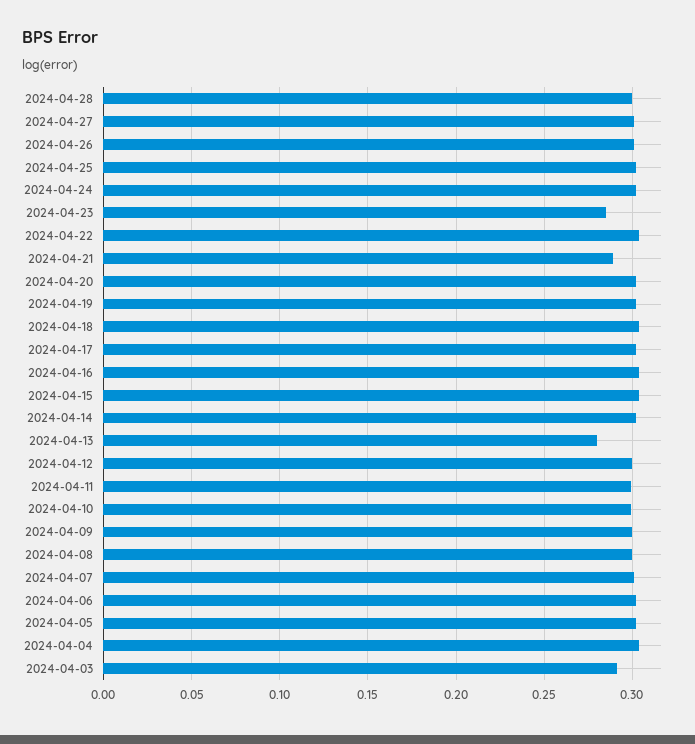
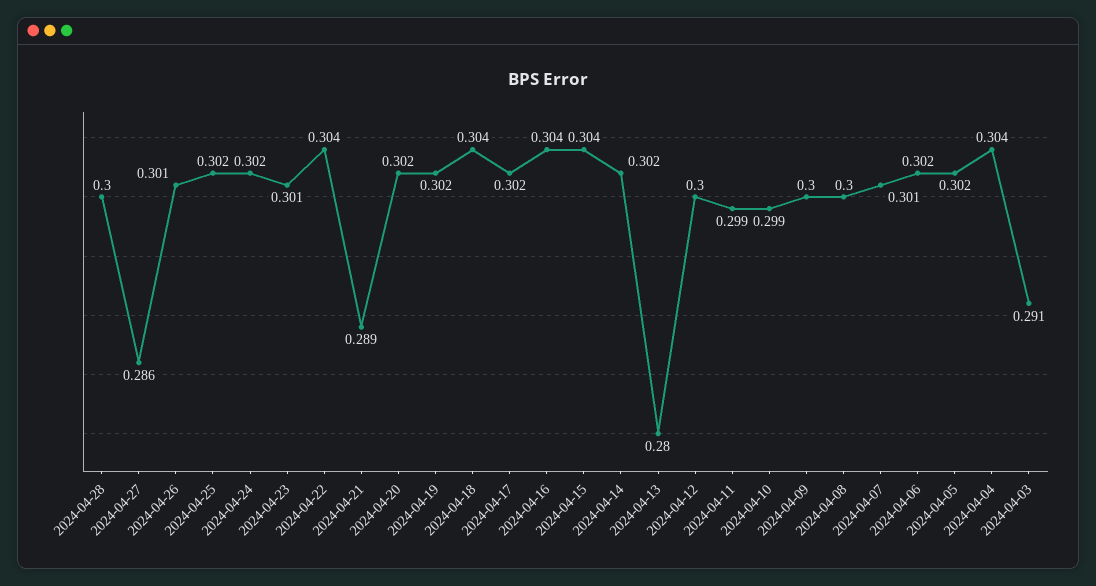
  {
    "2024-04-28": 0.3,
-   "2024-04-27": 0.3,
+   "2024-04-27": 0.286,
    "2024-04-26": 0.301,
    "2024-04-25": 0.302,
    "2024-04-24": 0.302,
-   "2024-04-23": 0.285,
+   "2024-04-23": 0.301,
    "2024-04-22": 0.304,
    "2024-04-21": 0.289,
    "2024-04-20": 0.302,
    "2024-04-19": 0.302,
    "2024-04-18": 0.304,
    "2024-04-17": 0.302,
    "2024-04-16": 0.304,
    "2024-04-15": 0.304,
    "2024-04-14": 0.302,
    "2024-04-13": 0.28,
    "2024-04-12": 0.3,
    "2024-04-11": 0.299,
    "2024-04-10": 0.299,
    "2024-04-09": 0.3,
    "2024-04-08": 0.3,
    "2024-04-07": 0.301,
    "2024-04-06": 0.302,
    "2024-04-05": 0.302,
    "2024-04-04": 0.304,
    "2024-04-03": 0.291
  }

